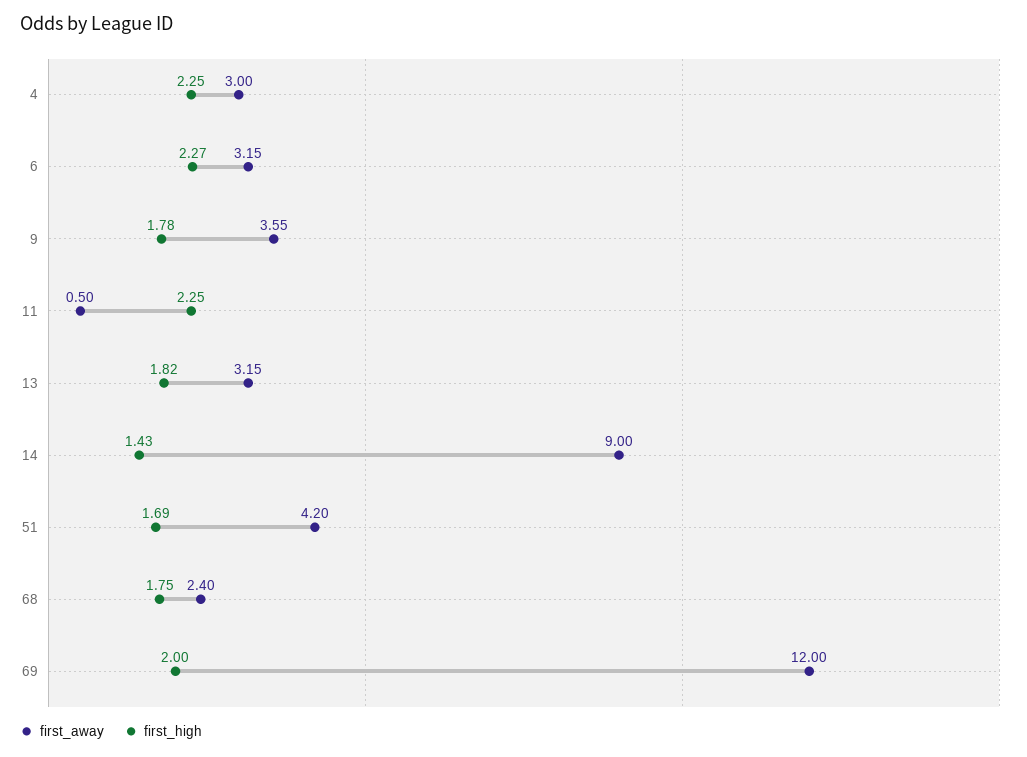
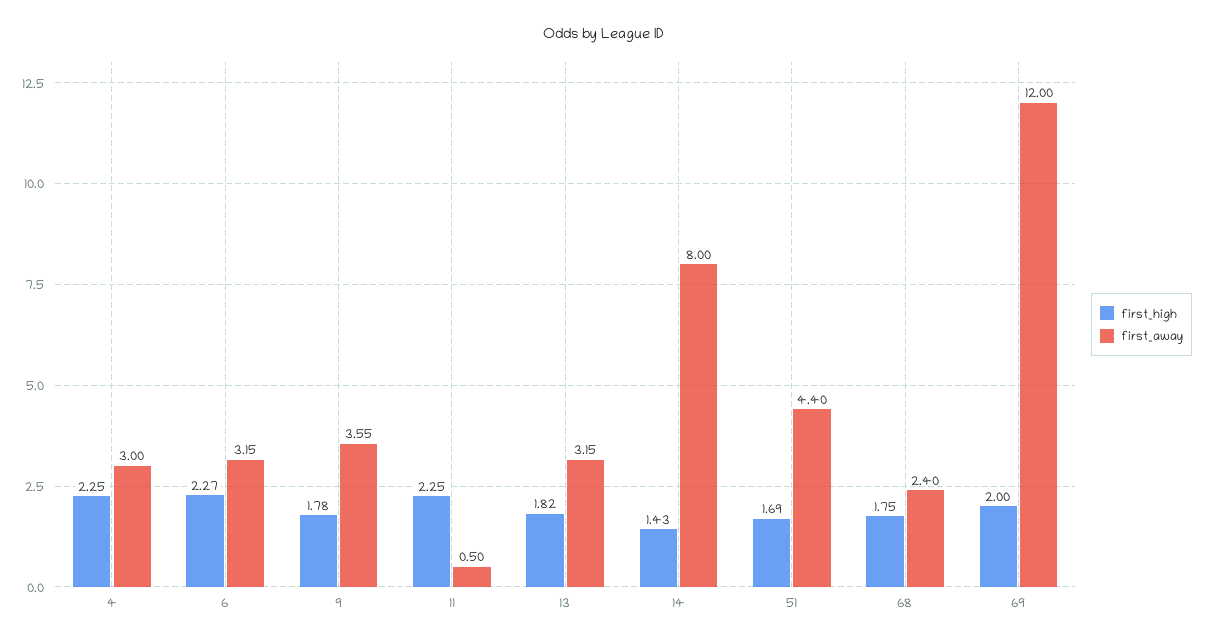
  {
    "first_away": {
      "4": 3,
      "6": 3.15,
      "9": 3.55,
      "11": 0.5,
      "13": 3.15,
-     "14": 9,
+     "14": 8,
-     "51": 4.2,
+     "51": 4.4,
      "68": 2.4,
      "69": 12
    },
    "first_high": {
      "4": 2.25,
      "6": 2.27,
      "9": 1.78,
      "11": 2.25,
      "13": 1.82,
      "14": 1.43,
      "51": 1.69,
      "68": 1.75,
      "69": 2
    }
  }

